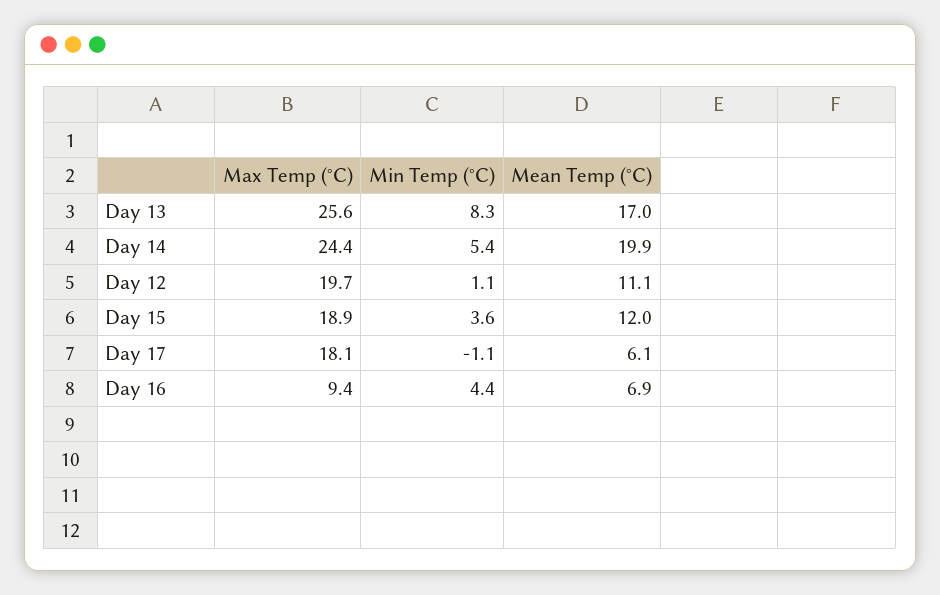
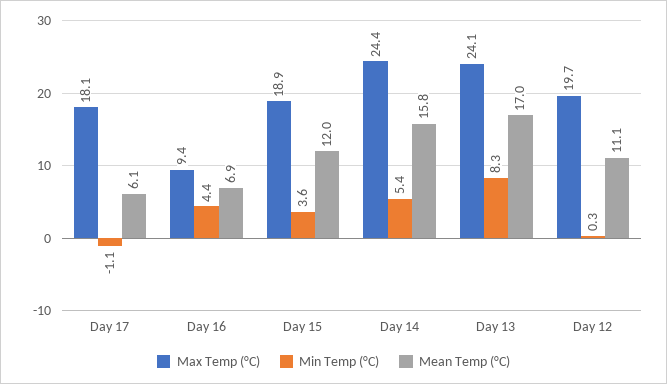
  {
    "Max Temp (°C)": {
-     "Day 13": 25.6,
+     "Day 13": 24.1,
      "Day 14": 24.4,
      "Day 12": 19.7,
      "Day 15": 18.9,
      "Day 17": 18.1,
      "Day 16": 9.4
    },
    "Min Temp (°C)": {
      "Day 13": 8.3,
      "Day 14": 5.4,
-     "Day 12": 1.1,
+     "Day 12": 0.3,
      "Day 15": 3.6,
      "Day 17": -1.1,
      "Day 16": 4.4
    },
    "Mean Temp (°C)": {
      "Day 13": 17,
-     "Day 14": 19.9,
+     "Day 14": 15.8,
      "Day 12": 11.1,
      "Day 15": 12,
      "Day 17": 6.1,
      "Day 16": 6.9
    }
  }

